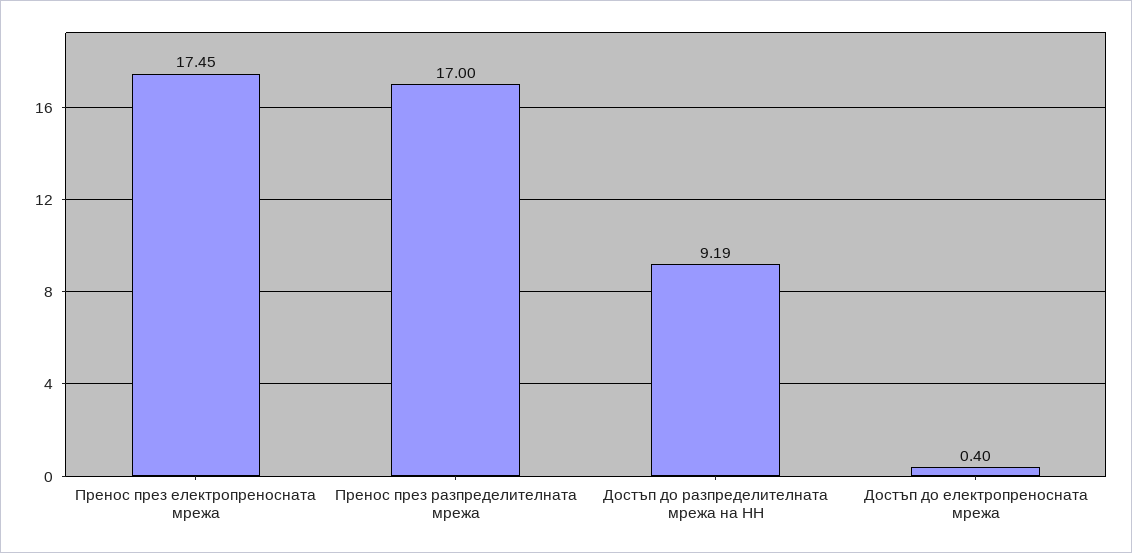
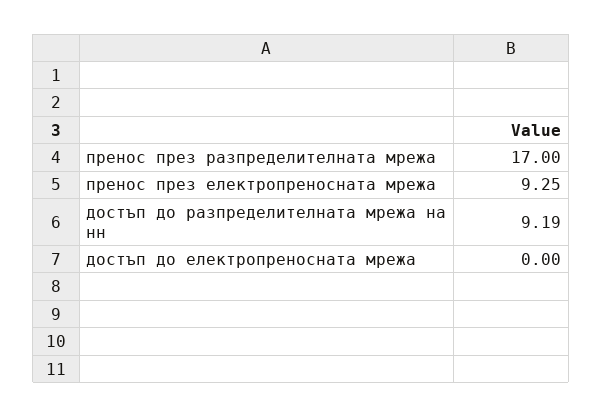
  {
-   "Пренос през електропреносната мрежа": 17.45,
+   "Пренос през електропреносната мрежа": 9.25,
    "Пренос през разпределителната мрежа": 17,
    "Достъп до разпределителната мрежа на НН": 9.19,
-   "Достъп до електропреносната мрежа": 0.4
+   "Достъп до електропреносната мрежа": 0
  }

